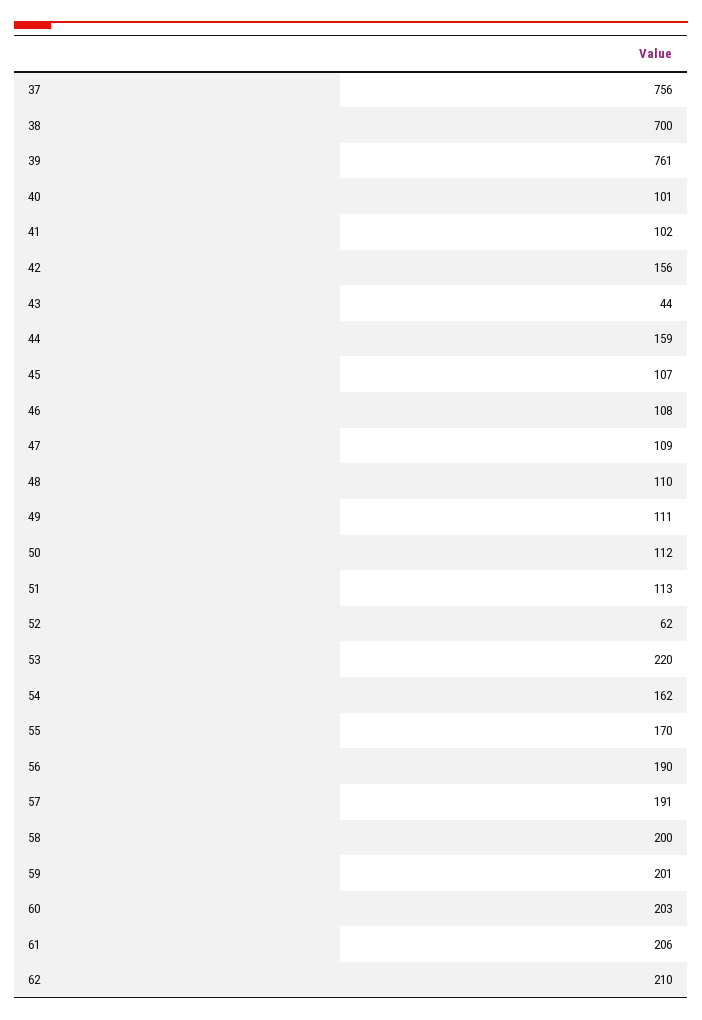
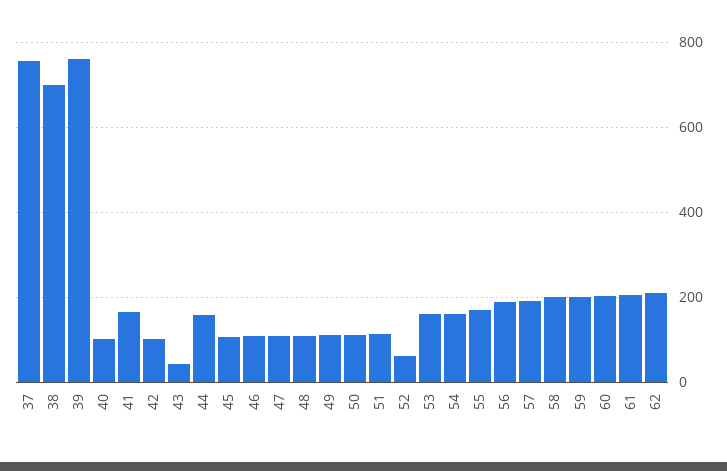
  {
    "37": 756,
    "38": 700,
    "39": 761,
    "40": 101,
-   "41": 102,
+   "41": 160,
-   "42": 156,
+   "42": 100,
    "43": 44,
    "44": 159,
    "45": 107,
    "46": 108,
    "47": 109,
    "48": 110,
    "49": 111,
    "50": 112,
    "51": 113,
    "52": 62,
-   "53": 220,
+   "53": 160,
    "54": 162,
    "55": 170,
    "56": 190,
    "57": 191,
    "58": 200,
    "59": 201,
    "60": 203,
    "61": 206,
    "62": 210
  }

